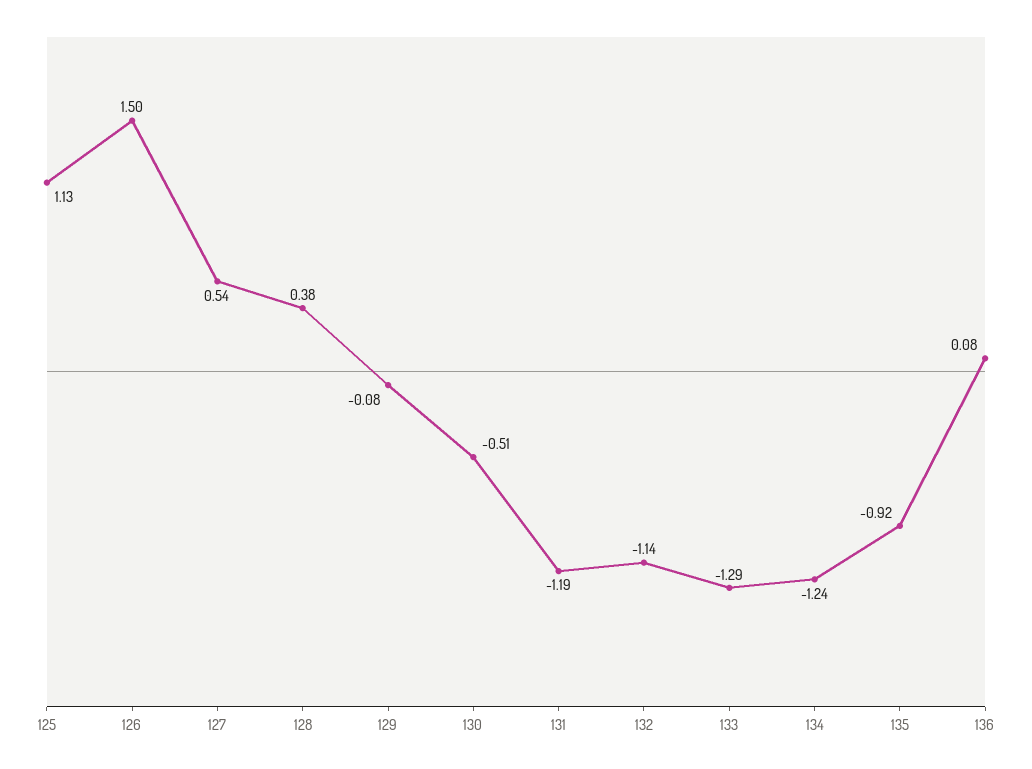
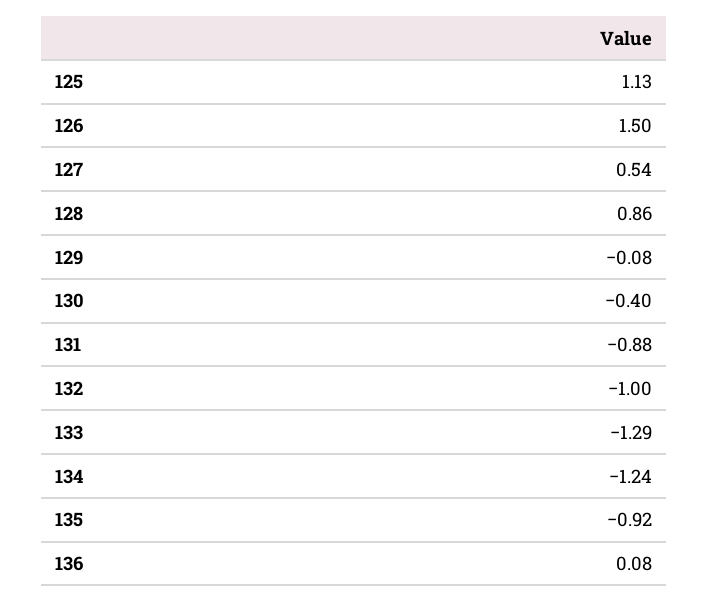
  {
    "125": 1.13,
    "126": 1.5,
    "127": 0.54,
-   "128": 0.38,
+   "128": 0.86,
    "129": -0.08,
-   "130": -0.51,
+   "130": -0.4,
-   "131": -1.19,
+   "131": -0.88,
-   "132": -1.14,
+   "132": -1,
    "133": -1.29,
    "134": -1.24,
    "135": -0.92,
    "136": 0.08
  }

